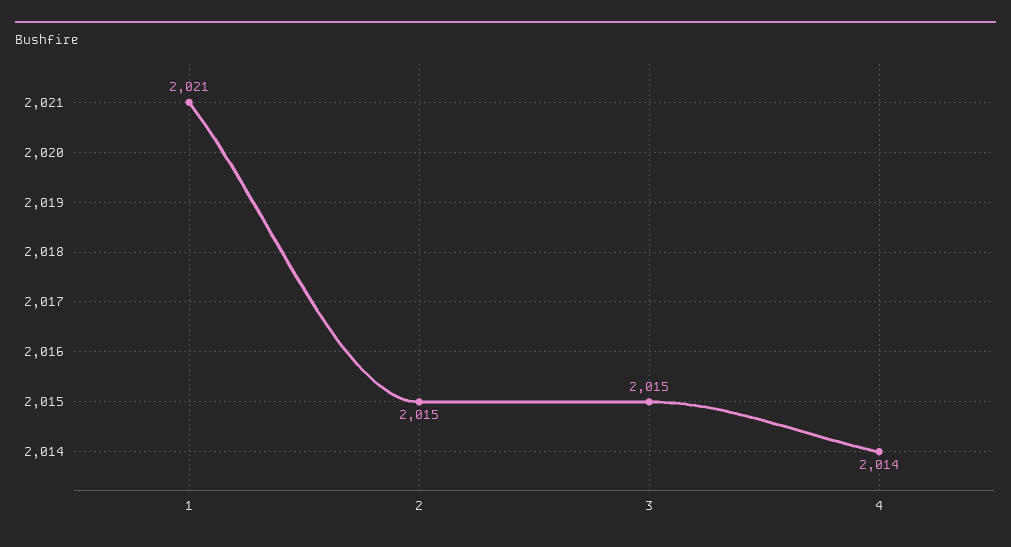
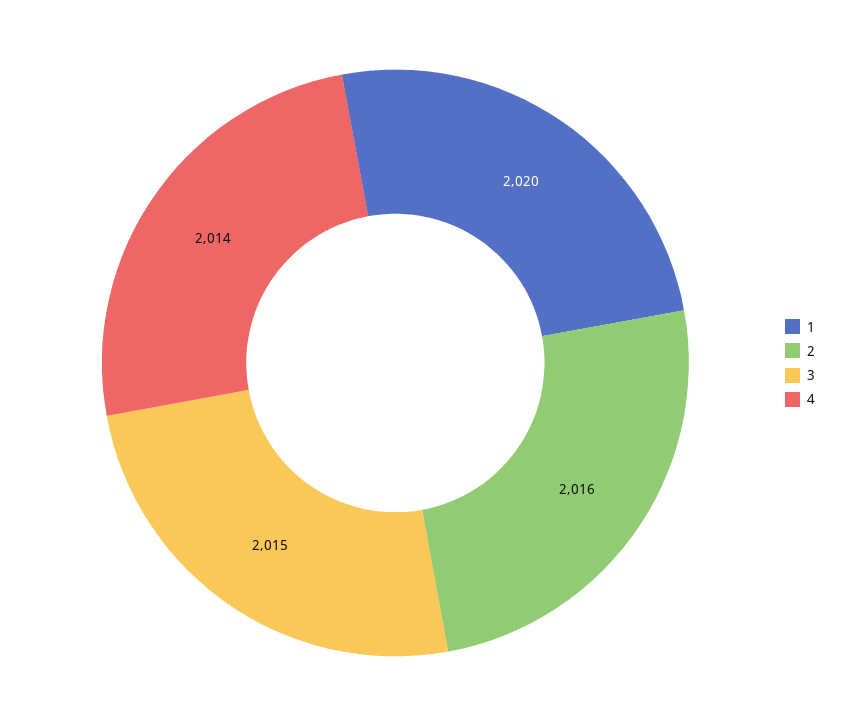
  {
-   "1": 2021,
+   "1": 2020,
-   "2": 2015,
+   "2": 2016,
    "3": 2015,
    "4": 2014
  }

